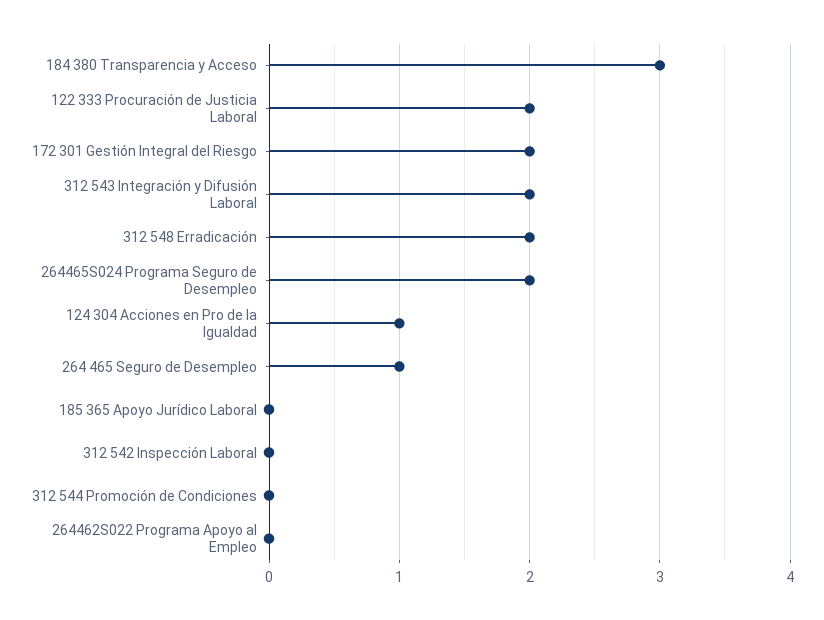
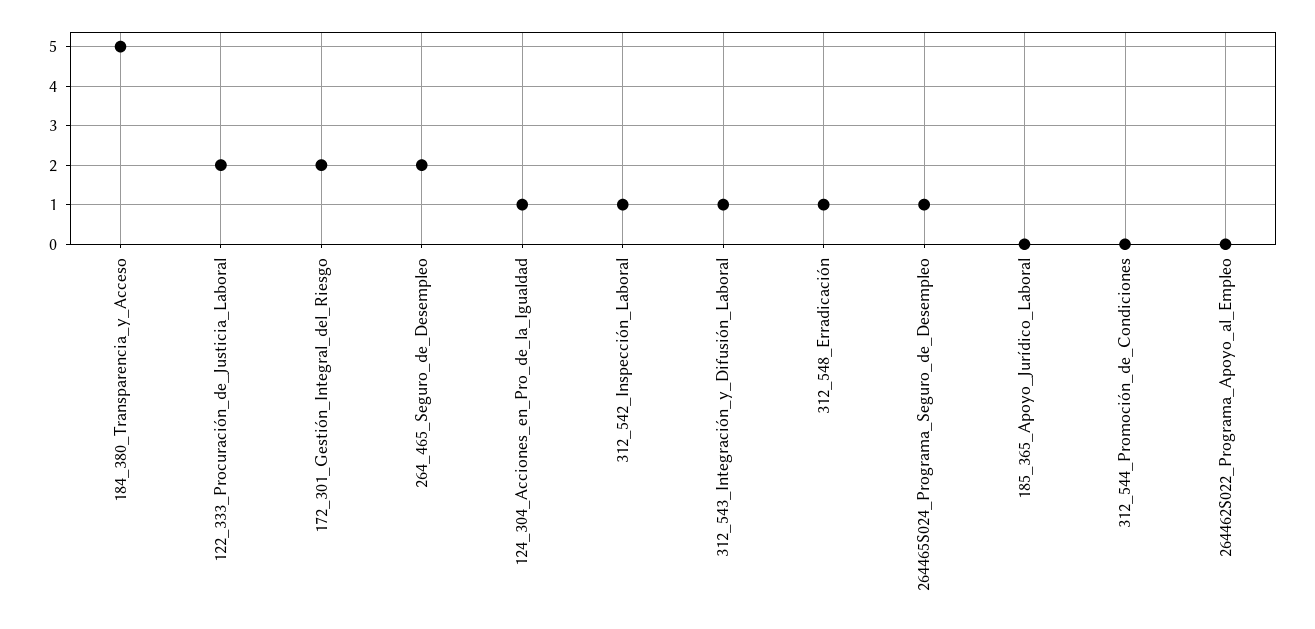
  {
-   "184 380 Transparencia y Acceso": 3,
+   "184 380 Transparencia y Acceso": 5,
    "122 333 Procuración de Justicia Laboral": 2,
    "172 301 Gestión Integral del Riesgo": 2,
-   "312 543 Integración y Difusión Laboral": 2,
+   "312 543 Integración y Difusión Laboral": 1,
-   "312 548 Erradicación": 2,
+   "312 548 Erradicación": 1,
-   "264465S024 Programa Seguro de Desempleo": 2,
+   "264465S024 Programa Seguro de Desempleo": 1,
    "124 304 Acciones en Pro de la Igualdad": 1,
-   "264 465 Seguro de Desempleo": 1,
+   "264 465 Seguro de Desempleo": 2,
    "185 365 Apoyo Jurídico Laboral": 0,
-   "312 542 Inspección Laboral": 0,
+   "312 542 Inspección Laboral": 1,
    "312 544 Promoción de Condiciones": 0,
    "264462S022 Programa Apoyo al Empleo": 0
  }

